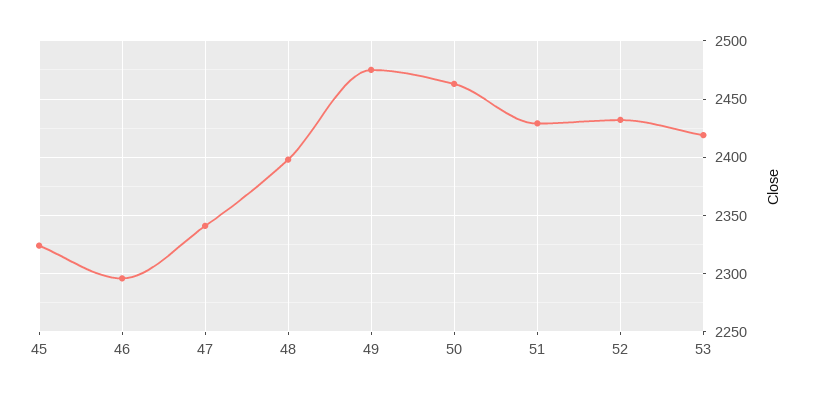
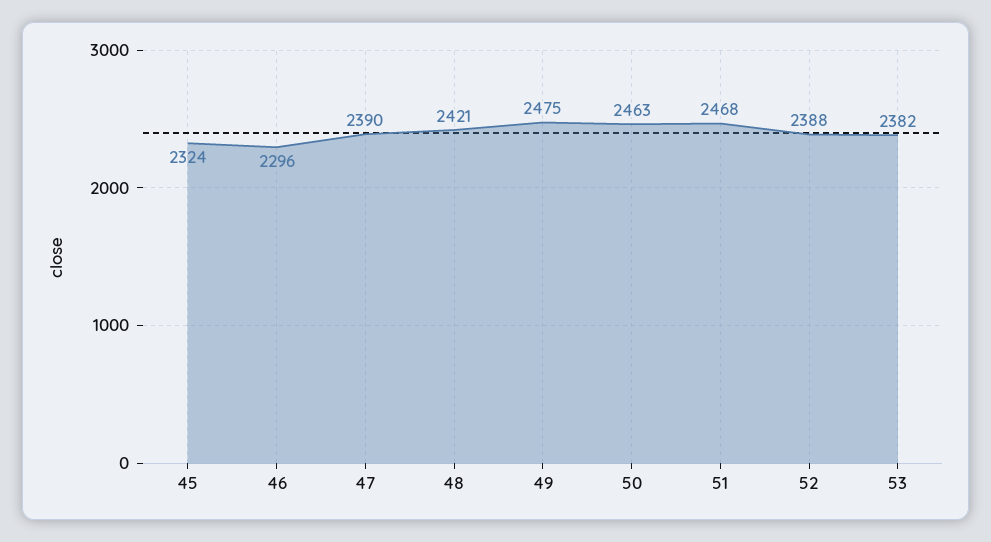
  {
    "45": 2324,
    "46": 2296,
-   "47": 2340,
+   "47": 2390,
-   "48": 2400,
+   "48": 2421,
    "49": 2475,
    "50": 2463,
-   "51": 2430,
+   "51": 2468,
-   "52": 2430,
+   "52": 2388,
-   "53": 2420
+   "53": 2382
  }

